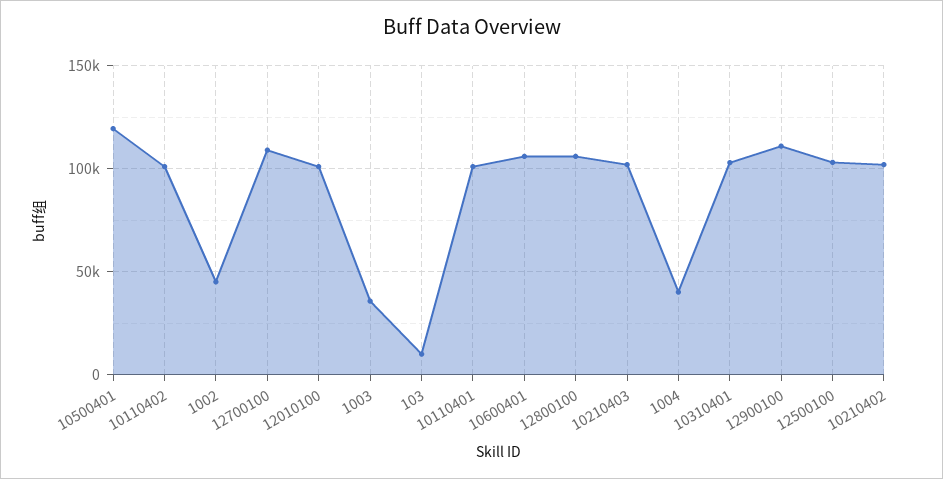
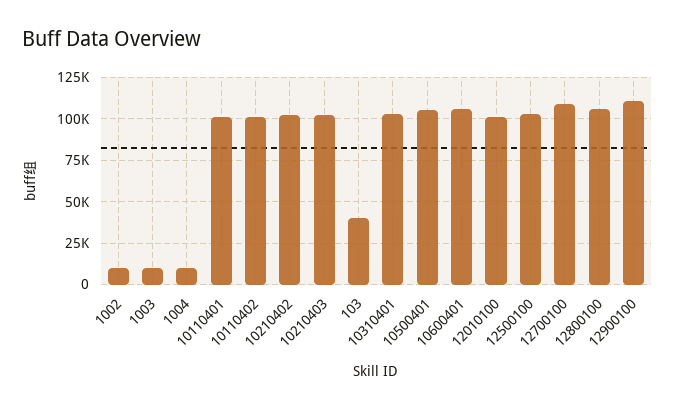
  {
-   "10500401": 120000,
+   "10500401": 105000,
    "10110402": 100000,
-   "1002": 45000,
+   "1002": 10000,
    "12700100": 110000,
    "12010100": 100000,
-   "1003": 35000,
+   "1003": 10000,
-   "103": 10000,
+   "103": 40000,
    "10110401": 100000,
    "10600401": 105000,
    "12800100": 105000,
    "10210403": 100000,
-   "1004": 40000,
+   "1004": 10000,
    "10310401": 105000,
    "12900100": 110000,
    "12500100": 105000,
    "10210402": 100000
  }

